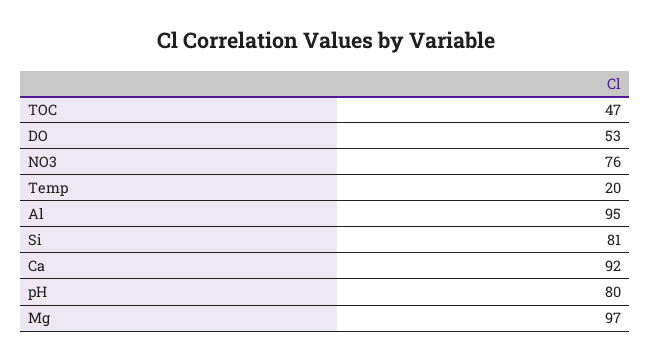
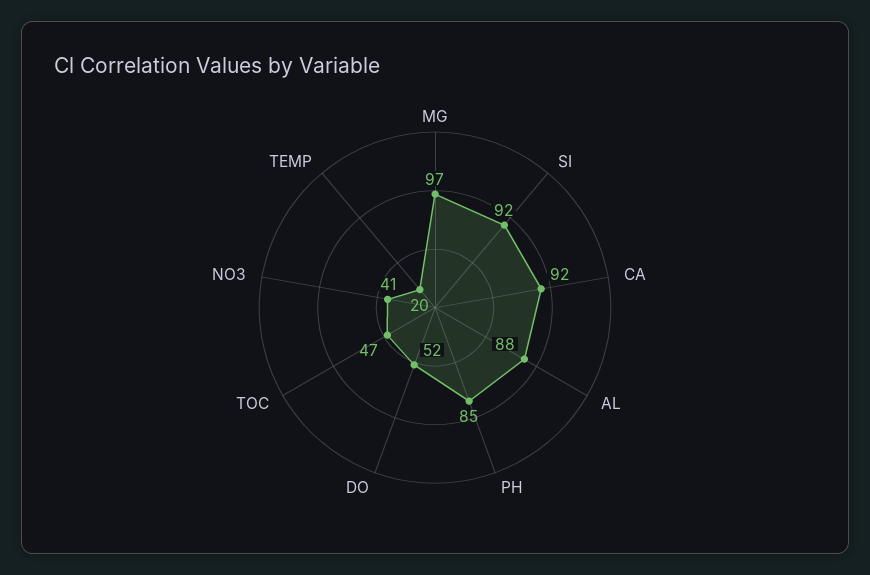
  {
    "TOC": 47,
-   "DO": 53,
+   "DO": 52,
-   "NO3": 76,
+   "NO3": 41,
    "Temp": 20,
-   "Al": 95,
+   "Al": 88,
-   "Si": 81,
+   "Si": 92,
    "Ca": 92,
-   "pH": 80,
+   "pH": 85,
    "Mg": 97
  }

